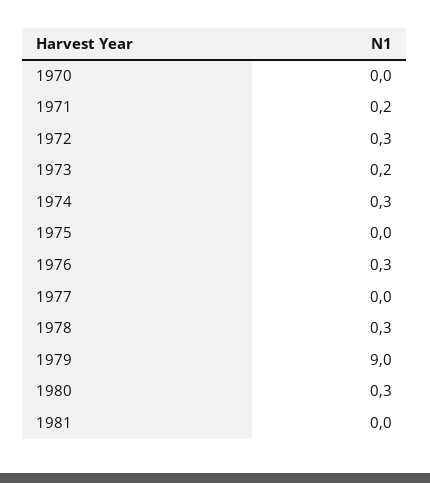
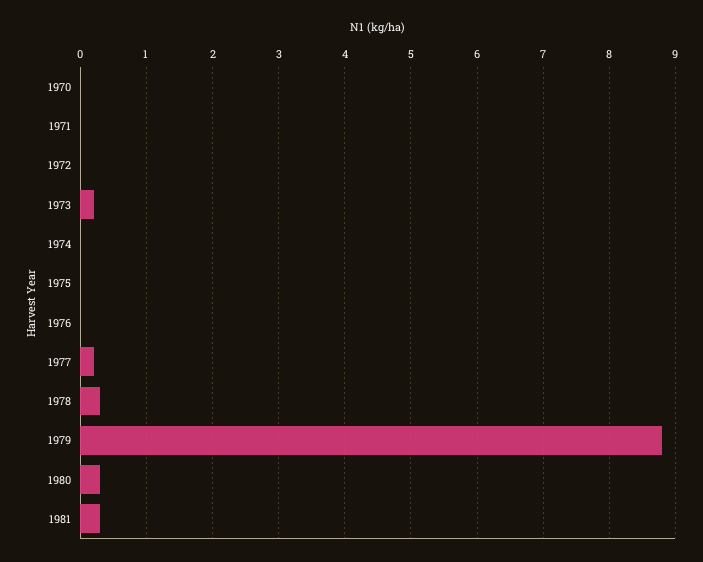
  {
    "1970": 0,
-   "1971": 0.2,
+   "1971": 0,
-   "1972": 0.3,
+   "1972": 0,
    "1973": 0.2,
-   "1974": 0.3,
+   "1974": 0,
    "1975": 0,
-   "1976": 0.3,
+   "1976": 0,
-   "1977": 0,
+   "1977": 0.2,
    "1978": 0.3,
-   "1979": 9,
+   "1979": 8.8,
    "1980": 0.3,
-   "1981": 0
+   "1981": 0.3
  }

